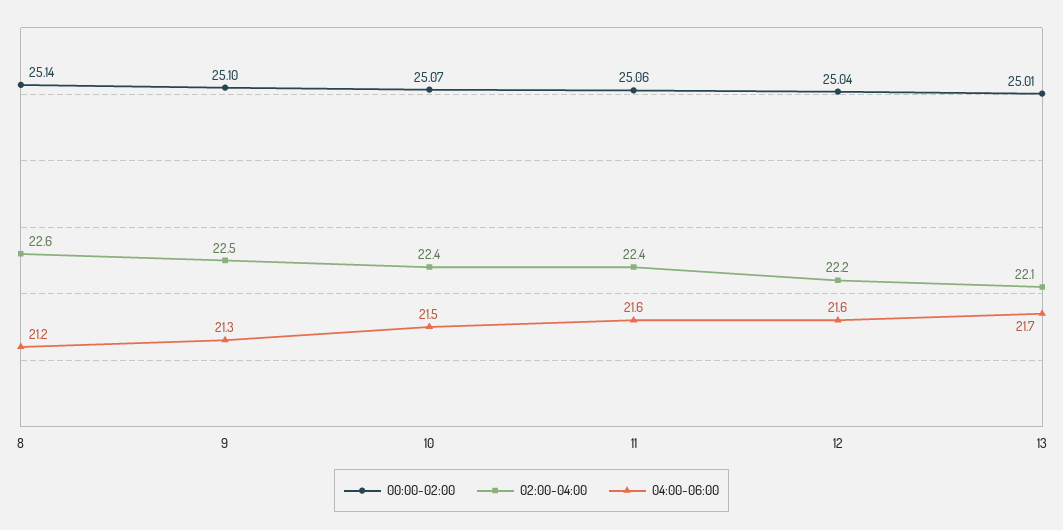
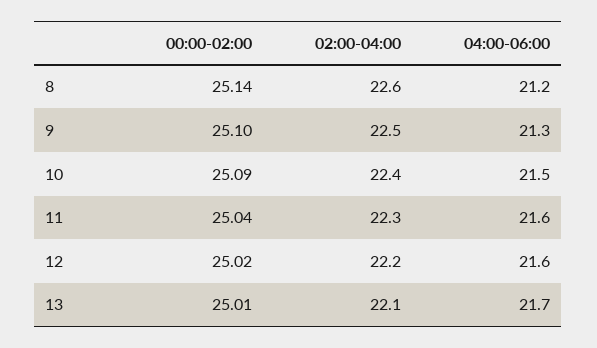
  {
    "00:00-02:00": {
      "8": 25.14,
      "9": 25.1,
-     "10": 25.07,
+     "10": 25.09,
-     "11": 25.06,
+     "11": 25.04,
-     "12": 25.04,
+     "12": 25.02,
      "13": 25.01
    },
    "02:00-04:00": {
      "8": 22.6,
      "9": 22.5,
      "10": 22.4,
-     "11": 22.4,
+     "11": 22.3,
      "12": 22.2,
      "13": 22.1
    },
    "04:00-06:00": {
      "8": 21.2,
      "9": 21.3,
      "10": 21.5,
      "11": 21.6,
      "12": 21.6,
      "13": 21.7
    }
  }

